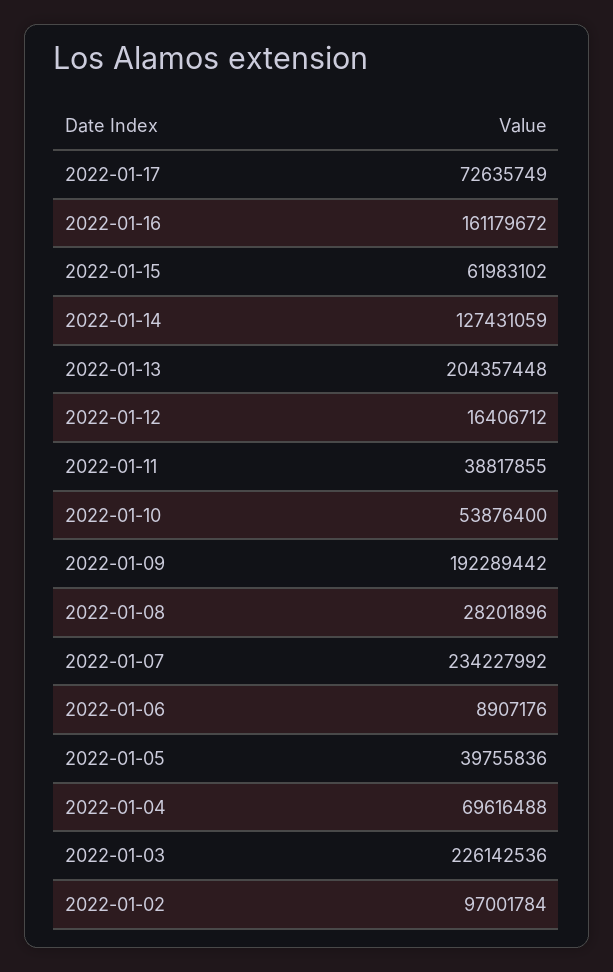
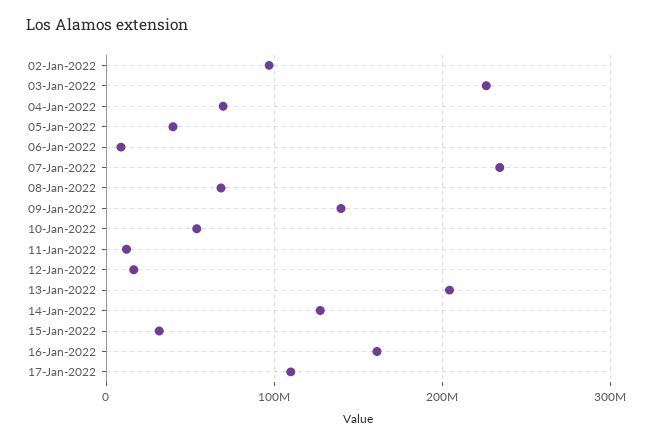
  {
-   "2022-01-17": 72635749,
+   "2022-01-17": 110000000,
    "2022-01-16": 161179672,
-   "2022-01-15": 61983102,
+   "2022-01-15": 30000000,
    "2022-01-14": 127431059,
    "2022-01-13": 204357448,
    "2022-01-12": 16406712,
-   "2022-01-11": 38817855,
+   "2022-01-11": 10000000,
    "2022-01-10": 53876400,
-   "2022-01-09": 192289442,
+   "2022-01-09": 140000000,
-   "2022-01-08": 28201896,
+   "2022-01-08": 70000000,
    "2022-01-07": 234227992,
    "2022-01-06": 8907176,
    "2022-01-05": 39755836,
    "2022-01-04": 69616488,
    "2022-01-03": 226142536,
    "2022-01-02": 97001784
  }

